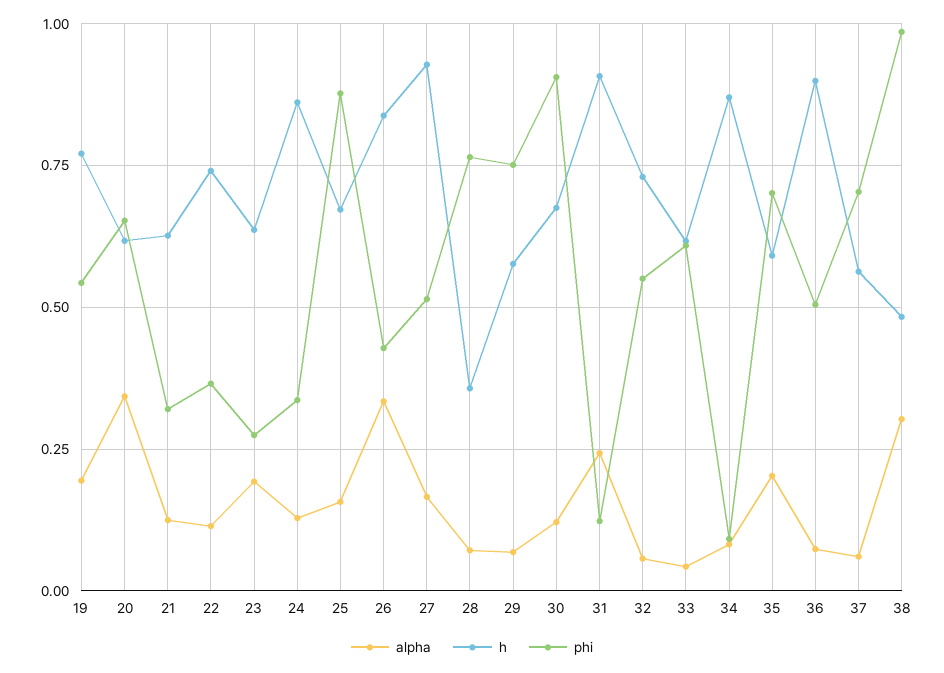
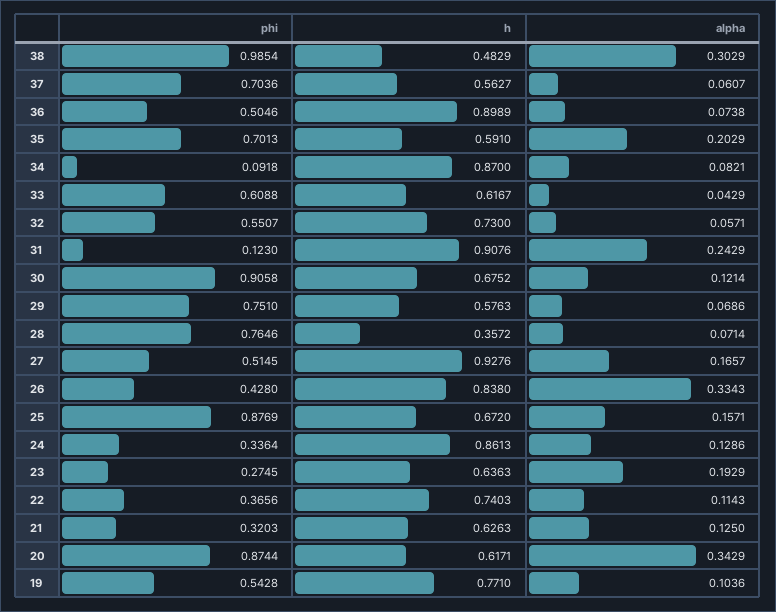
  {
    "alpha": {
-     "19": 0.2,
+     "19": 0.1036,
      "20": 0.3429,
      "21": 0.125,
      "22": 0.1143,
      "23": 0.1929,
      "24": 0.1286,
      "25": 0.1571,
      "26": 0.3343,
      "27": 0.1657,
      "28": 0.0714,
      "29": 0.0686,
      "30": 0.1214,
      "31": 0.2429,
      "32": 0.0571,
      "33": 0.0429,
      "34": 0.0821,
      "35": 0.2029,
      "36": 0.0738,
      "37": 0.0607,
      "38": 0.3029
    },
    "h": {
      "19": 0.771,
      "20": 0.6171,
      "21": 0.6263,
      "22": 0.7403,
      "23": 0.6363,
      "24": 0.8613,
      "25": 0.672,
      "26": 0.838,
      "27": 0.9276,
      "28": 0.3572,
      "29": 0.5763,
      "30": 0.6752,
      "31": 0.9076,
      "32": 0.73,
      "33": 0.6167,
      "34": 0.87,
      "35": 0.591,
      "36": 0.8989,
      "37": 0.5627,
      "38": 0.4829
    },
    "phi": {
      "19": 0.5428,
-     "20": 0.65,
+     "20": 0.8744,
      "21": 0.3203,
      "22": 0.3656,
      "23": 0.2745,
      "24": 0.3364,
      "25": 0.8769,
      "26": 0.428,
      "27": 0.5145,
      "28": 0.7646,
      "29": 0.751,
      "30": 0.9058,
      "31": 0.123,
      "32": 0.5507,
      "33": 0.6088,
      "34": 0.0918,
      "35": 0.7013,
      "36": 0.5046,
      "37": 0.7036,
      "38": 0.9854
    }
  }

